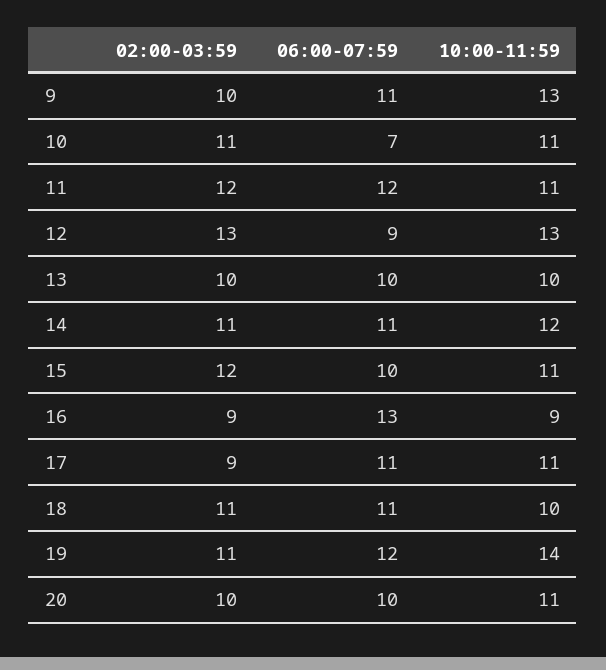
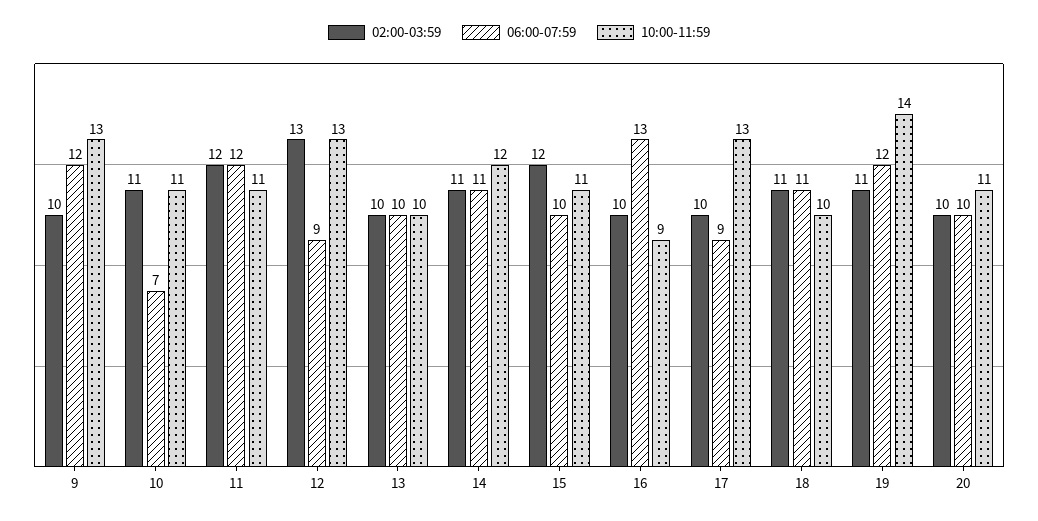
  {
    "02:00-03:59": {
      "9": 10,
      "10": 11,
      "11": 12,
      "12": 13,
      "13": 10,
      "14": 11,
      "15": 12,
-     "16": 9,
+     "16": 10,
-     "17": 9,
+     "17": 10,
      "18": 11,
      "19": 11,
      "20": 10
    },
    "06:00-07:59": {
-     "9": 11,
+     "9": 12,
      "10": 7,
      "11": 12,
      "12": 9,
      "13": 10,
      "14": 11,
      "15": 10,
      "16": 13,
-     "17": 11,
+     "17": 9,
      "18": 11,
      "19": 12,
      "20": 10
    },
    "10:00-11:59": {
      "9": 13,
      "10": 11,
      "11": 11,
      "12": 13,
      "13": 10,
      "14": 12,
      "15": 11,
      "16": 9,
-     "17": 11,
+     "17": 13,
      "18": 10,
      "19": 14,
      "20": 11
    }
  }

